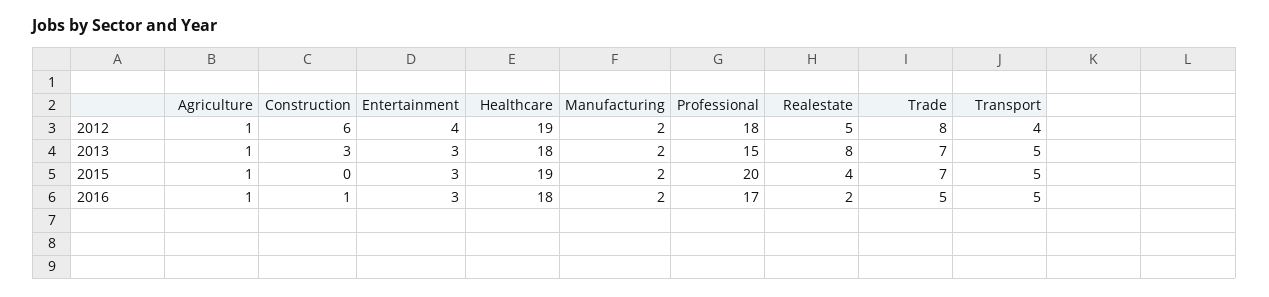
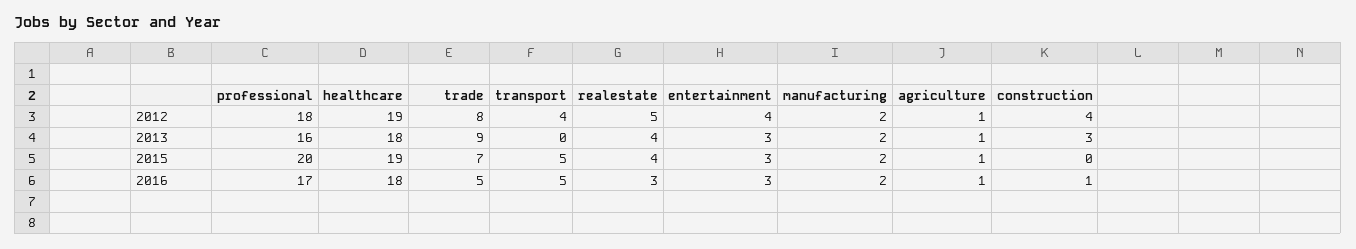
  {
    "Agriculture": {
      "2012": 1,
      "2013": 1,
      "2015": 1,
      "2016": 1
    },
    "Construction": {
-     "2012": 6,
+     "2012": 4,
      "2013": 3,
      "2015": 0,
      "2016": 1
    },
    "Entertainment": {
      "2012": 4,
      "2013": 3,
      "2015": 3,
      "2016": 3
    },
    "Healthcare": {
      "2012": 19,
      "2013": 18,
      "2015": 19,
      "2016": 18
    },
    "Manufacturing": {
      "2012": 2,
      "2013": 2,
      "2015": 2,
      "2016": 2
    },
    "Professional": {
      "2012": 18,
-     "2013": 15,
+     "2013": 16,
      "2015": 20,
      "2016": 17
    },
    "Realestate": {
      "2012": 5,
-     "2013": 8,
+     "2013": 4,
      "2015": 4,
-     "2016": 2
+     "2016": 3
    },
    "Trade": {
      "2012": 8,
-     "2013": 7,
+     "2013": 9,
      "2015": 7,
      "2016": 5
    },
    "Transport": {
      "2012": 4,
-     "2013": 5,
+     "2013": 0,
      "2015": 5,
      "2016": 5
    }
  }

